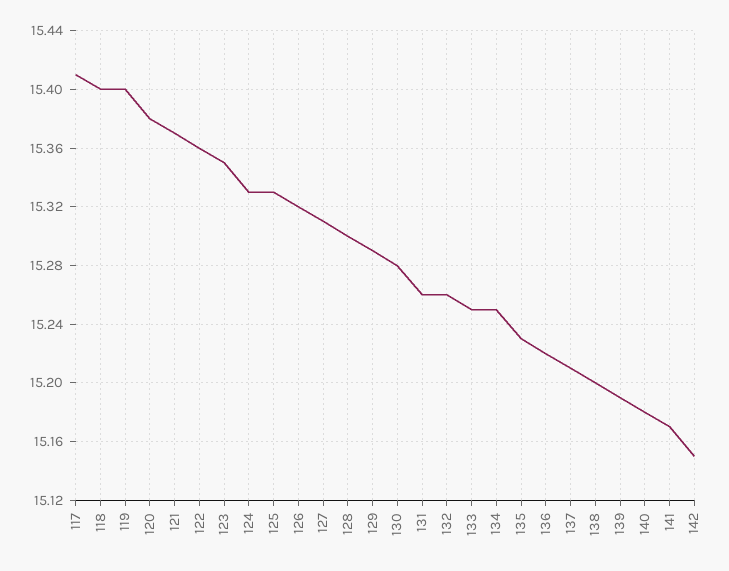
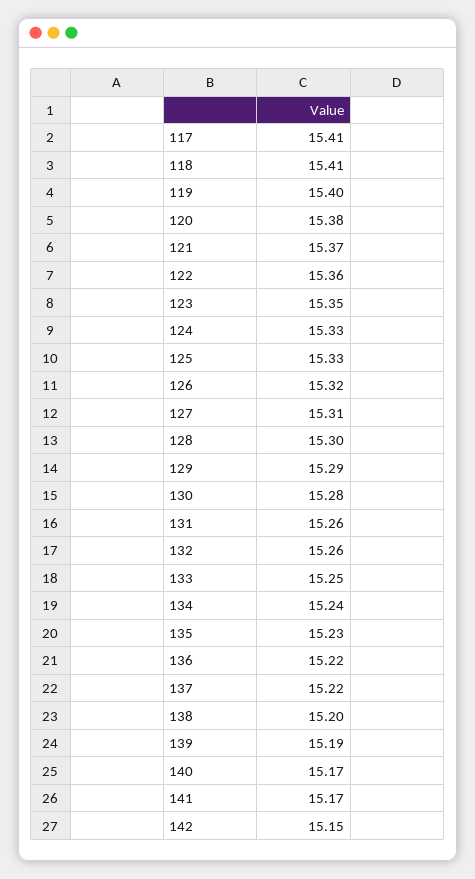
  {
    "117": 15.41,
-   "118": 15.4,
+   "118": 15.41,
    "119": 15.4,
    "120": 15.38,
    "121": 15.37,
    "122": 15.36,
    "123": 15.35,
    "124": 15.33,
    "125": 15.33,
    "126": 15.32,
    "127": 15.31,
    "128": 15.3,
    "129": 15.29,
    "130": 15.28,
    "131": 15.26,
    "132": 15.26,
    "133": 15.25,
-   "134": 15.25,
+   "134": 15.24,
    "135": 15.23,
    "136": 15.22,
-   "137": 15.21,
+   "137": 15.22,
    "138": 15.2,
    "139": 15.19,
-   "140": 15.18,
+   "140": 15.17,
    "141": 15.17,
    "142": 15.15
  }

